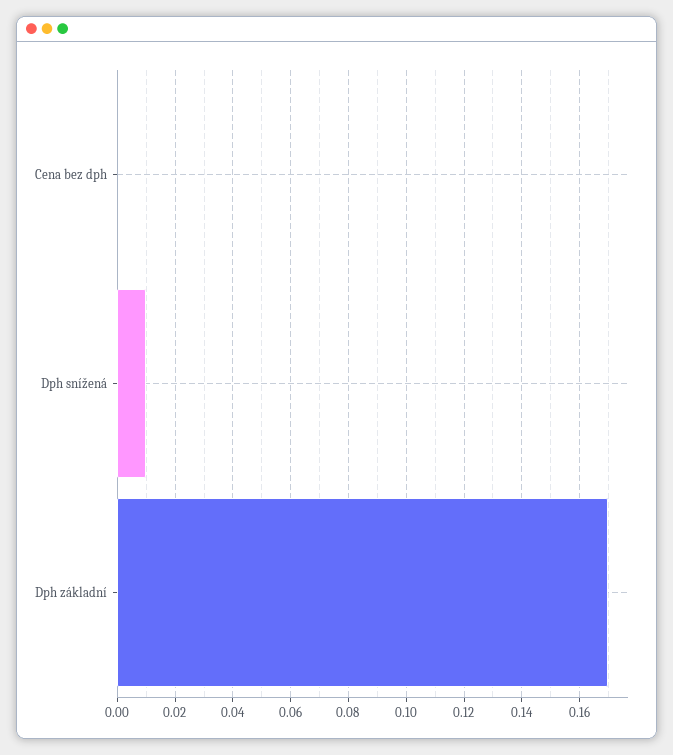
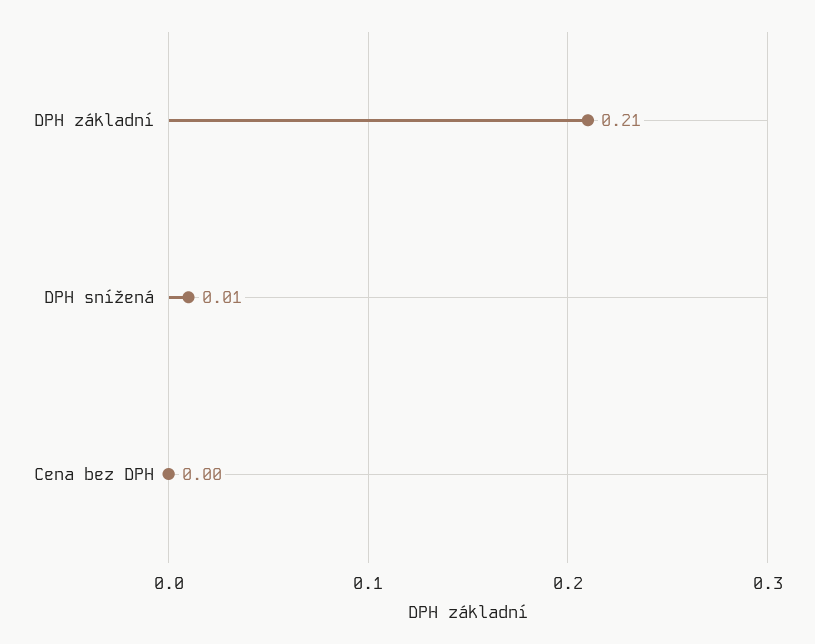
  {
    "Cena bez dph": 0,
    "Dph snížená": 0.01,
-   "Dph základní": 0.17
+   "Dph základní": 0.21
  }

